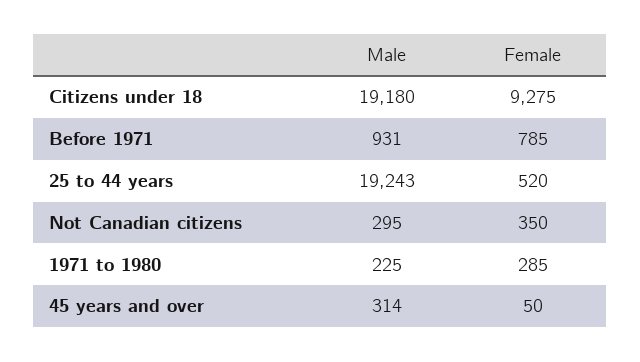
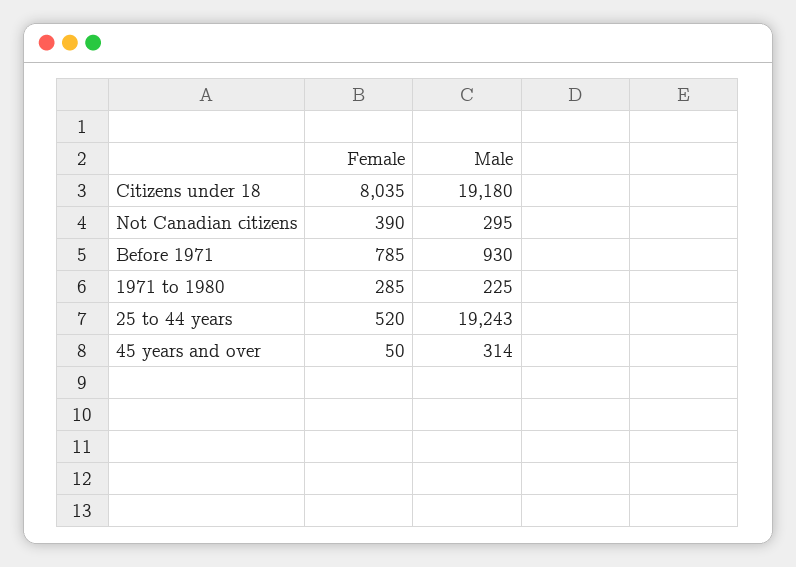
  {
    "Male": {
      "Citizens under 18": 19180,
-     "Before 1971": 931,
+     "Before 1971": 930,
      "25 to 44 years": 19243,
      "Not Canadian citizens": 295,
      "1971 to 1980": 225,
      "45 years and over": 314
    },
    "Female": {
-     "Citizens under 18": 9275,
+     "Citizens under 18": 8035,
      "Before 1971": 785,
      "25 to 44 years": 520,
-     "Not Canadian citizens": 350,
+     "Not Canadian citizens": 390,
      "1971 to 1980": 285,
      "45 years and over": 50
    }
  }

